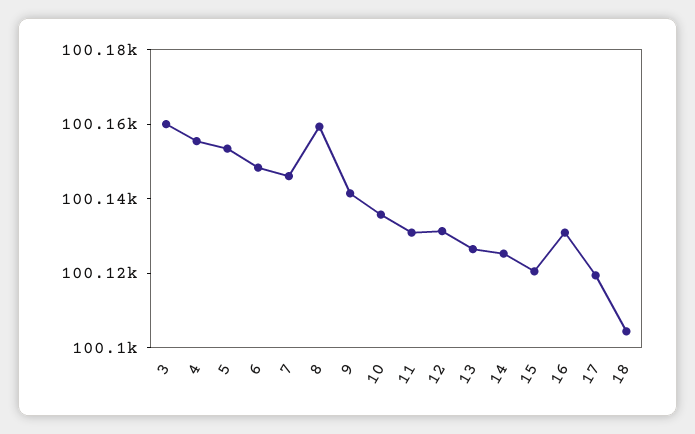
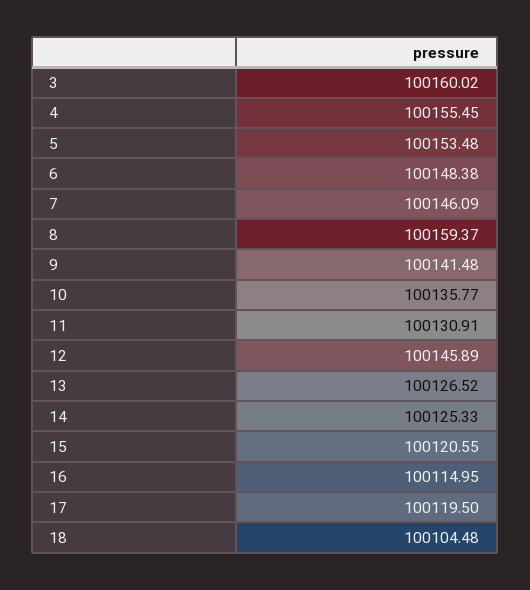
  {
    "3": 100160.02,
    "4": 100155.45,
    "5": 100153.48,
    "6": 100148.38,
    "7": 100146.09,
    "8": 100159.37,
    "9": 100141.48,
    "10": 100135.77,
    "11": 100130.91,
-   "12": 100130,
+   "12": 100145.89,
    "13": 100126.52,
    "14": 100125.33,
    "15": 100120.55,
-   "16": 100130,
+   "16": 100114.95,
    "17": 100119.5,
    "18": 100104.48
  }

